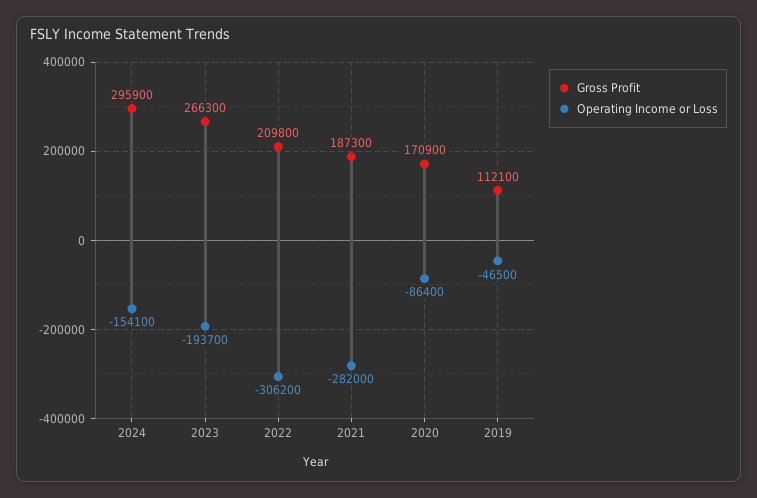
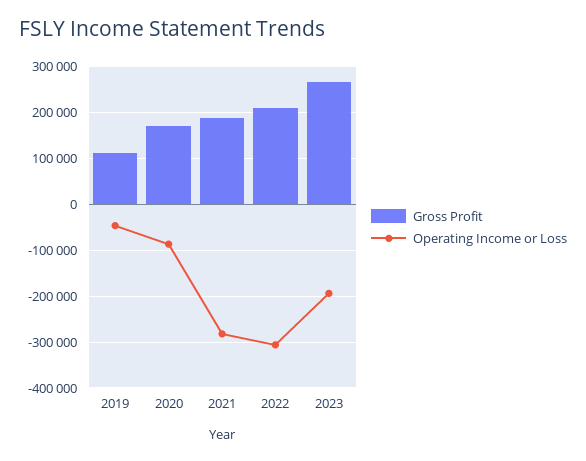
  {
    "Gross Profit": {
-     "2024": 295900,
      "2023": 266300,
      "2022": 209800,
      "2021": 187300,
      "2020": 170900,
      "2019": 112100
    },
    "Operating Income or Loss": {
-     "2024": -154100,
      "2023": -193700,
      "2022": -306200,
      "2021": -282000,
      "2020": -86400,
      "2019": -46500
    }
  }

